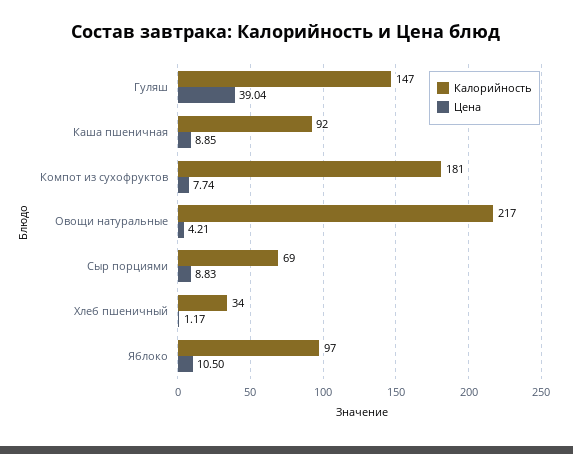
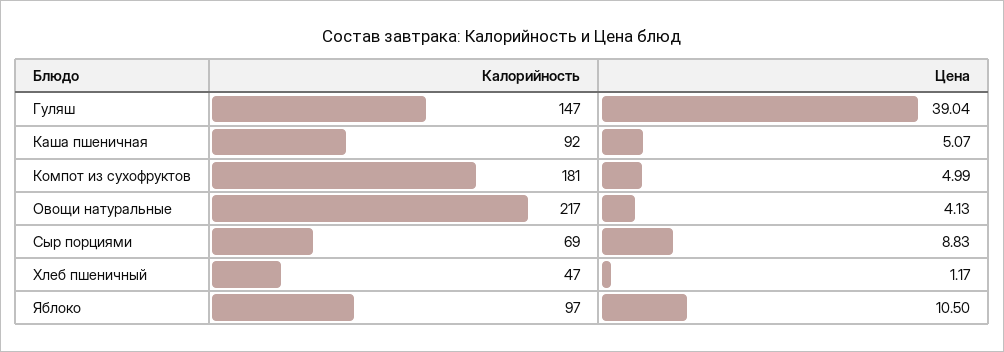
  {
    "Калорийность": {
      "Гуляш": 147,
      "Каша пшеничная": 92,
      "Компот из сухофруктов": 181,
      "Овощи натуральные": 217,
      "Сыр порциями": 69,
-     "Хлеб пшеничный": 34,
+     "Хлеб пшеничный": 47,
      "Яблоко": 97
    },
    "Цена": {
      "Гуляш": 39.04,
-     "Каша пшеничная": 8.85,
+     "Каша пшеничная": 5.07,
-     "Компот из сухофруктов": 7.74,
+     "Компот из сухофруктов": 4.99,
-     "Овощи натуральные": 4.21,
+     "Овощи натуральные": 4.13,
      "Сыр порциями": 8.83,
      "Хлеб пшеничный": 1.17,
      "Яблоко": 10.5
    }
  }

